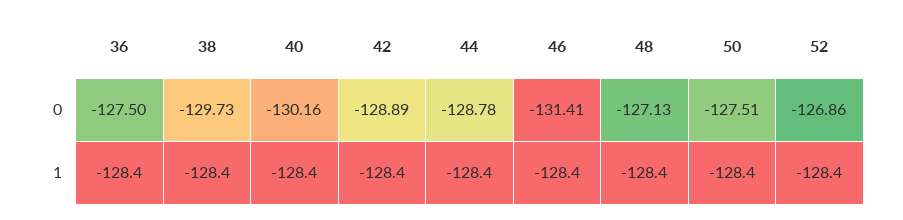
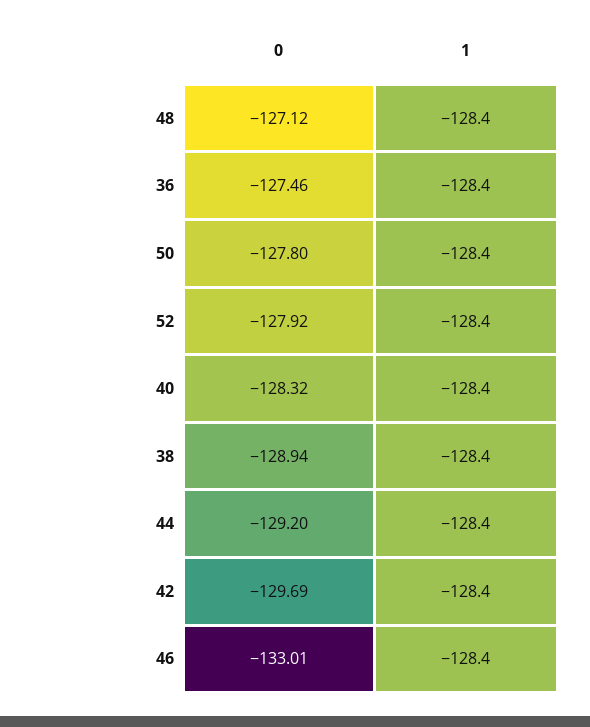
  {
    "36": {
-     "0": -127.5,
+     "0": -127.46,
      "1": -128.4
    },
    "38": {
-     "0": -129.73,
+     "0": -128.94,
      "1": -128.4
    },
    "40": {
-     "0": -130.16,
+     "0": -128.32,
      "1": -128.4
    },
    "42": {
-     "0": -128.89,
+     "0": -129.69,
      "1": -128.4
    },
    "44": {
-     "0": -128.78,
+     "0": -129.2,
      "1": -128.4
    },
    "46": {
-     "0": -131.41,
+     "0": -133.01,
      "1": -128.4
    },
    "48": {
-     "0": -127.13,
+     "0": -127.12,
      "1": -128.4
    },
    "50": {
-     "0": -127.51,
+     "0": -127.8,
      "1": -128.4
    },
    "52": {
-     "0": -126.86,
+     "0": -127.92,
      "1": -128.4
    }
  }

